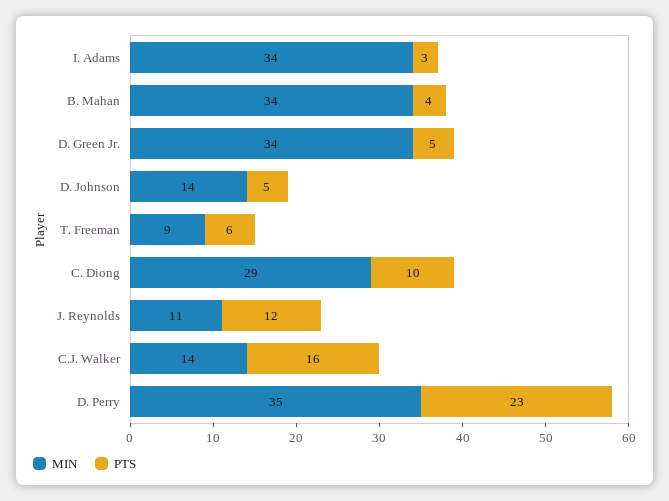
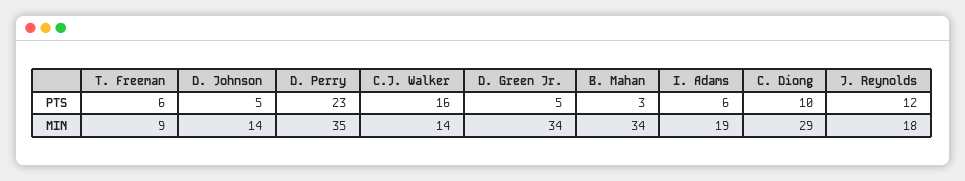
  {
    "MIN": {
-     "I. Adams": 34,
+     "I. Adams": 19,
      "B. Mahan": 34,
      "D. Green Jr.": 34,
      "D. Johnson": 14,
      "T. Freeman": 9,
      "C. Diong": 29,
-     "J. Reynolds": 11,
+     "J. Reynolds": 18,
      "C.J. Walker": 14,
      "D. Perry": 35
    },
    "PTS": {
-     "I. Adams": 3,
+     "I. Adams": 6,
-     "B. Mahan": 4,
+     "B. Mahan": 3,
      "D. Green Jr.": 5,
      "D. Johnson": 5,
      "T. Freeman": 6,
      "C. Diong": 10,
      "J. Reynolds": 12,
      "C.J. Walker": 16,
      "D. Perry": 23
    }
  }

